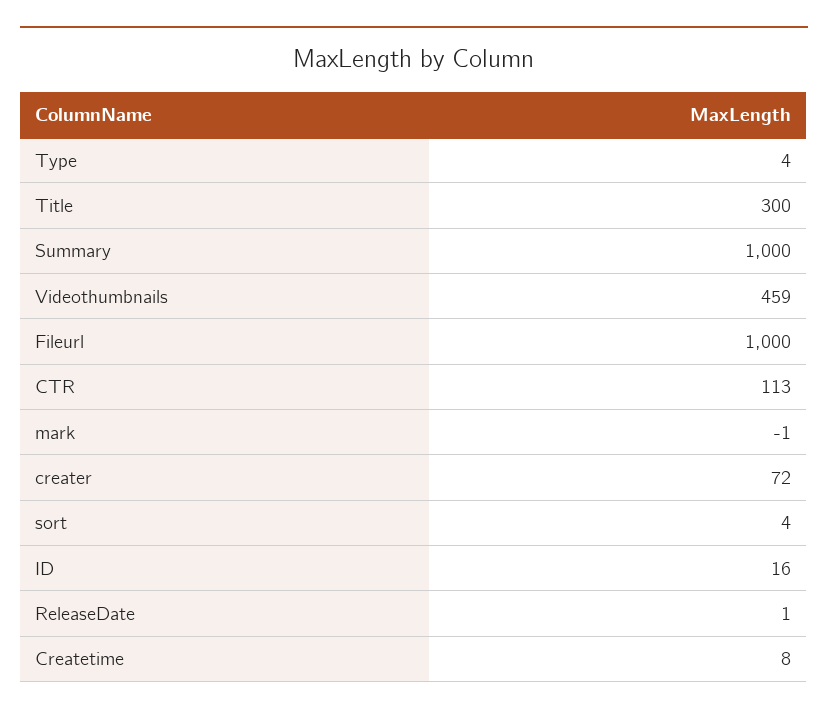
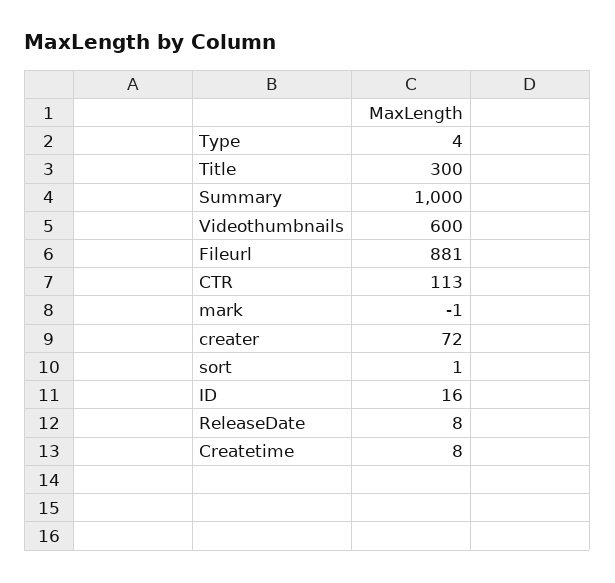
  {
    "Type": 4,
    "Title": 300,
    "Summary": 1000,
-   "Videothumbnails": 459,
+   "Videothumbnails": 600,
-   "Fileurl": 1000,
+   "Fileurl": 881,
    "CTR": 113,
    "mark": -1,
    "creater": 72,
-   "sort": 4,
+   "sort": 1,
    "ID": 16,
-   "ReleaseDate": 1,
+   "ReleaseDate": 8,
    "Createtime": 8
  }

